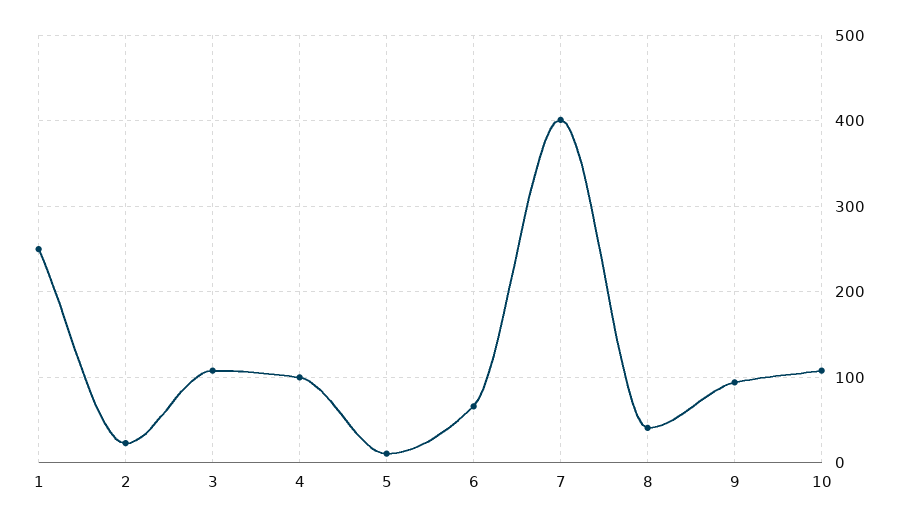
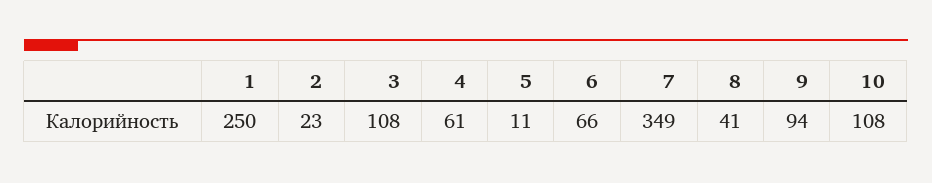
  {
    "1": 250,
    "2": 23,
    "3": 108,
-   "4": 100,
+   "4": 61,
    "5": 11,
    "6": 66,
-   "7": 400,
+   "7": 349,
    "8": 41,
    "9": 94,
    "10": 108
  }

